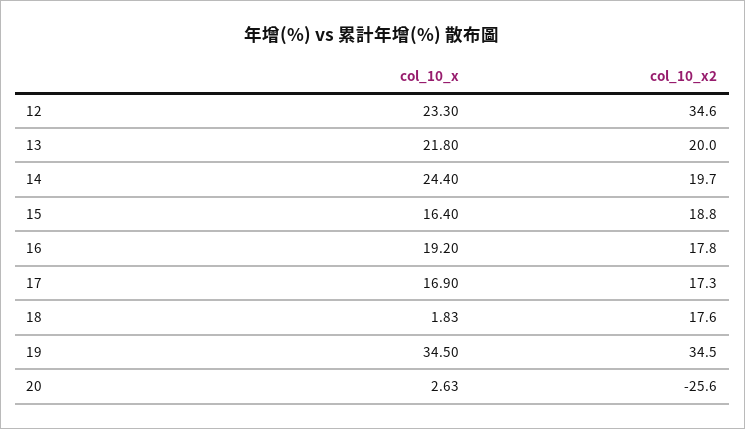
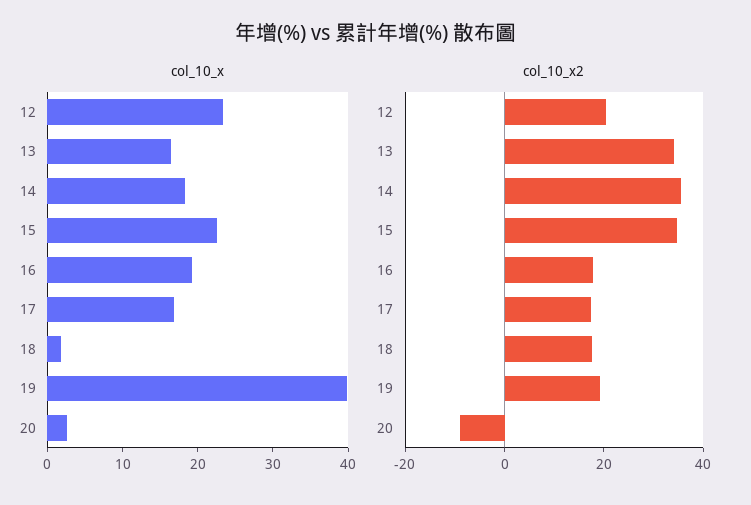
  {
    "col_10_x": {
      "12": 23.3,
-     "13": 21.8,
+     "13": 16,
-     "14": 24.4,
+     "14": 18,
-     "15": 16.4,
+     "15": 22,
      "16": 19.2,
      "17": 16.9,
      "18": 1.83,
-     "19": 34.5,
+     "19": 40,
      "20": 2.63
    },
    "col_10_x2": {
-     "12": 34.6,
+     "12": 20,
-     "13": 20,
+     "13": 35,
-     "14": 19.7,
+     "14": 35,
-     "15": 18.8,
+     "15": 35,
      "16": 17.8,
      "17": 17.3,
      "18": 17.6,
-     "19": 34.5,
+     "19": 20,
-     "20": -25.6
+     "20": -10
    }
  }

